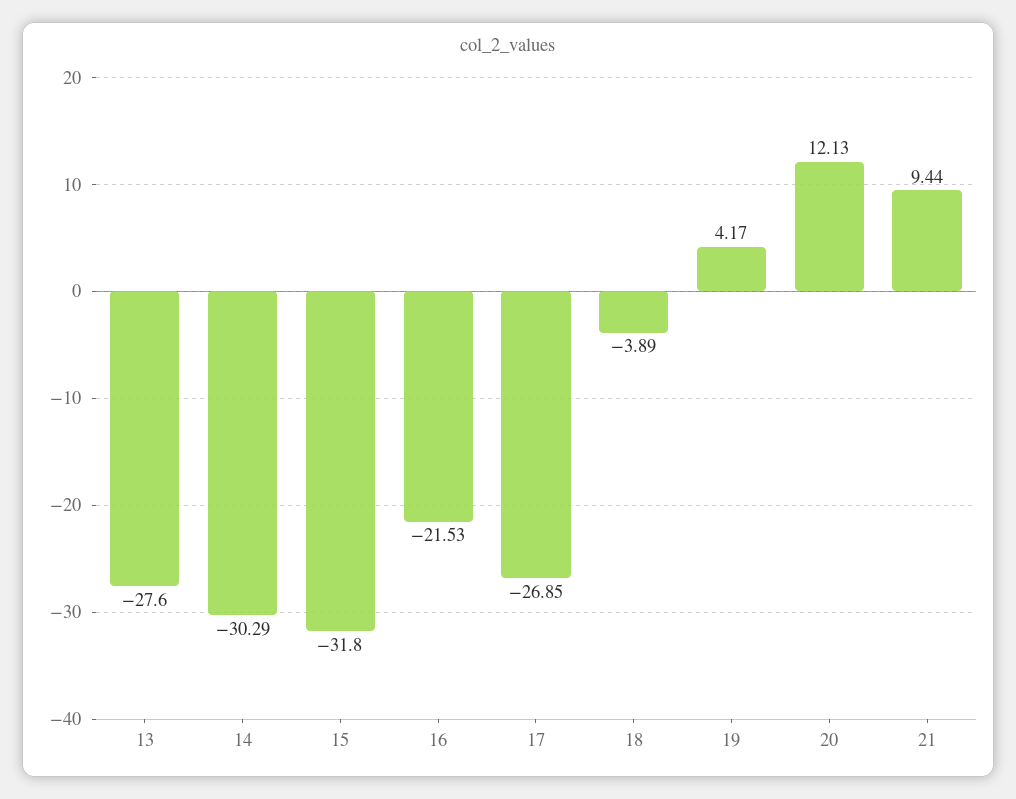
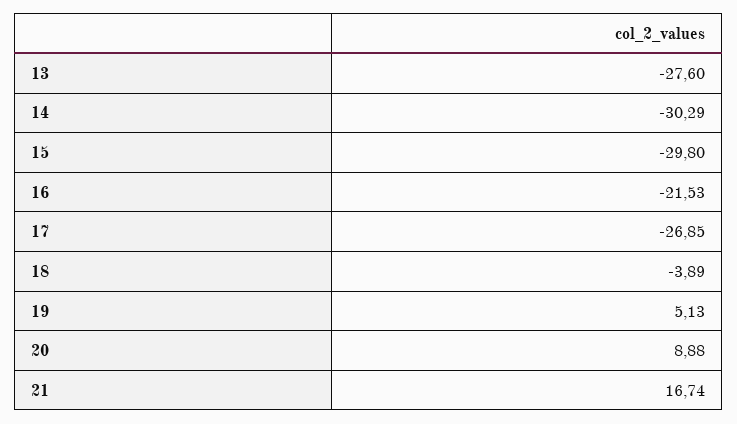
  {
    "13": -27.6,
    "14": -30.29,
-   "15": -31.8,
+   "15": -29.8,
    "16": -21.53,
    "17": -26.85,
    "18": -3.89,
-   "19": 4.17,
+   "19": 5.13,
-   "20": 12.13,
+   "20": 8.88,
-   "21": 9.44
+   "21": 16.74
  }

